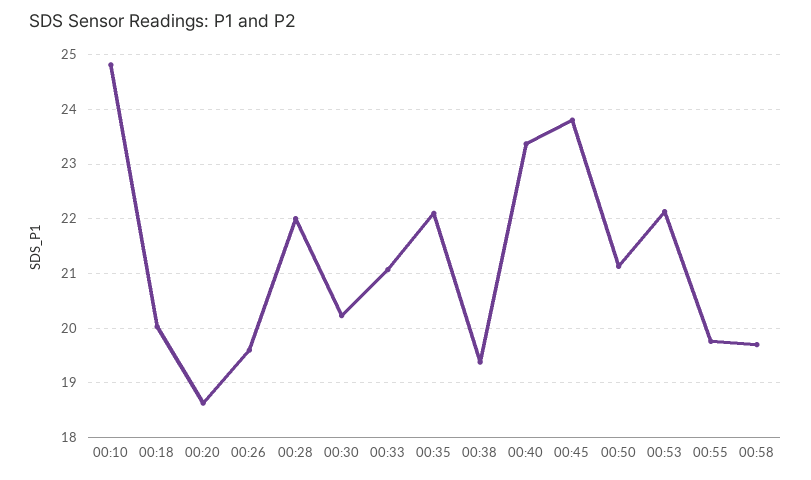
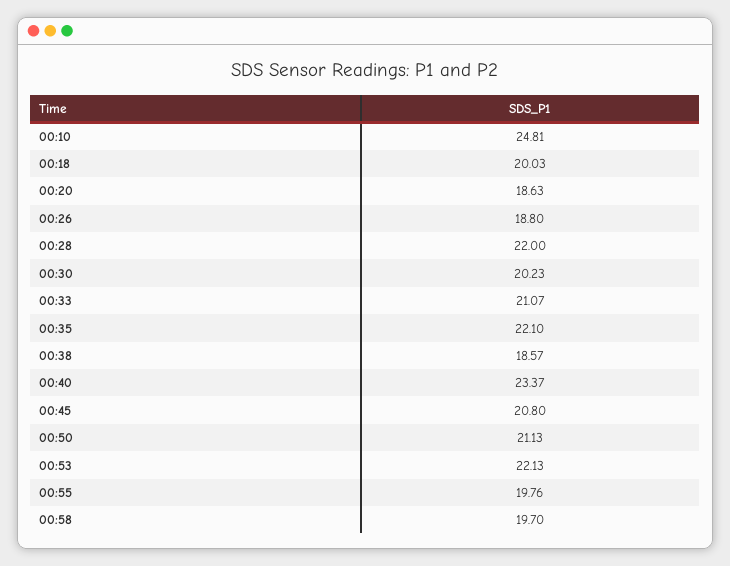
  {
    "00:10": 24.81,
    "00:18": 20.03,
    "00:20": 18.63,
-   "00:26": 19.6,
+   "00:26": 18.8,
    "00:28": 22,
    "00:30": 20.23,
    "00:33": 21.07,
    "00:35": 22.1,
-   "00:38": 19.4,
+   "00:38": 18.57,
    "00:40": 23.37,
-   "00:45": 23.8,
+   "00:45": 20.8,
    "00:50": 21.13,
    "00:53": 22.13,
    "00:55": 19.76,
    "00:58": 19.7
  }

